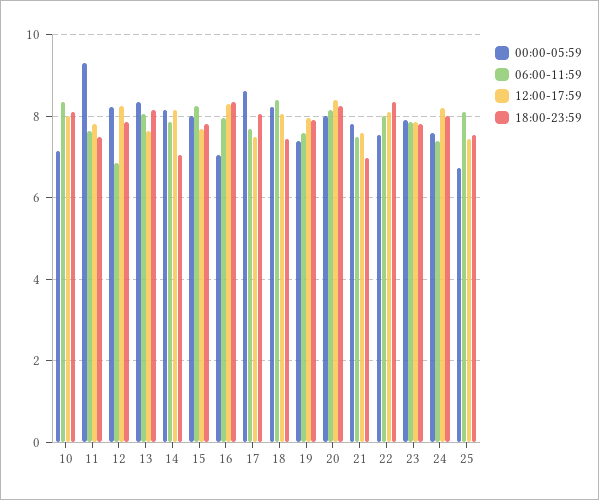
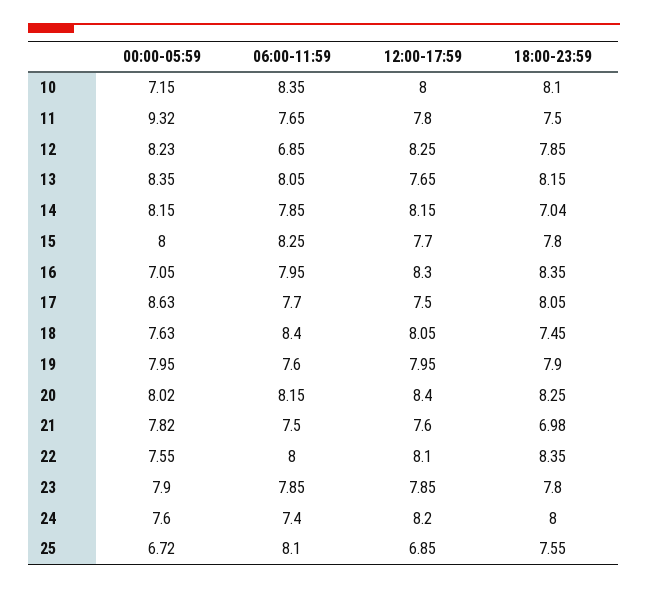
  {
    "00:00-05:59": {
      "10": 7.15,
      "11": 9.32,
      "12": 8.23,
      "13": 8.35,
      "14": 8.15,
      "15": 8,
      "16": 7.05,
      "17": 8.63,
-     "18": 8.2,
+     "18": 7.63,
-     "19": 7.4,
+     "19": 7.95,
      "20": 8.02,
      "21": 7.82,
      "22": 7.55,
      "23": 7.9,
      "24": 7.6,
      "25": 6.72
    },
    "06:00-11:59": {
      "10": 8.35,
      "11": 7.65,
      "12": 6.85,
      "13": 8.05,
      "14": 7.85,
      "15": 8.25,
      "16": 7.95,
      "17": 7.7,
      "18": 8.4,
      "19": 7.6,
      "20": 8.15,
      "21": 7.5,
      "22": 8,
      "23": 7.85,
      "24": 7.4,
      "25": 8.1
    },
    "12:00-17:59": {
      "10": 8,
      "11": 7.8,
      "12": 8.25,
      "13": 7.65,
      "14": 8.15,
      "15": 7.7,
      "16": 8.3,
      "17": 7.5,
      "18": 8.05,
      "19": 7.95,
      "20": 8.4,
      "21": 7.6,
      "22": 8.1,
      "23": 7.85,
      "24": 8.2,
-     "25": 7.4
+     "25": 6.85
    },
    "18:00-23:59": {
      "10": 8.1,
      "11": 7.5,
      "12": 7.85,
      "13": 8.15,
      "14": 7.04,
      "15": 7.8,
      "16": 8.35,
      "17": 8.05,
      "18": 7.45,
      "19": 7.9,
      "20": 8.25,
      "21": 6.98,
      "22": 8.35,
      "23": 7.8,
      "24": 8,
      "25": 7.55
    }
  }

